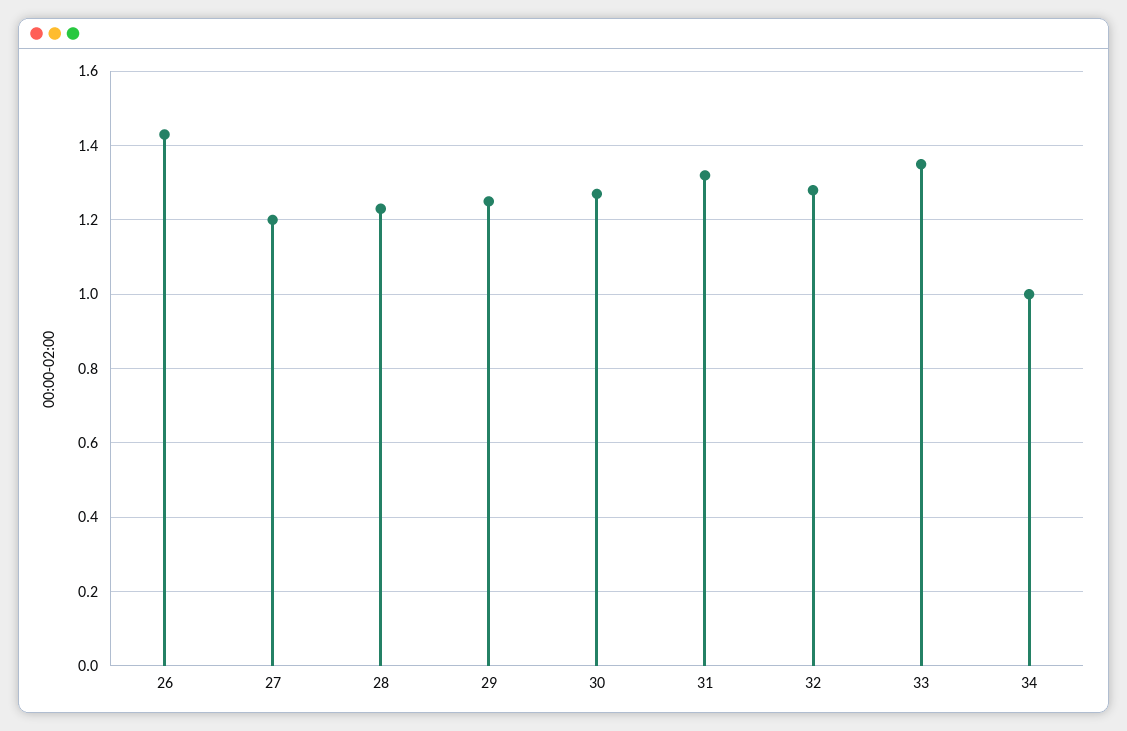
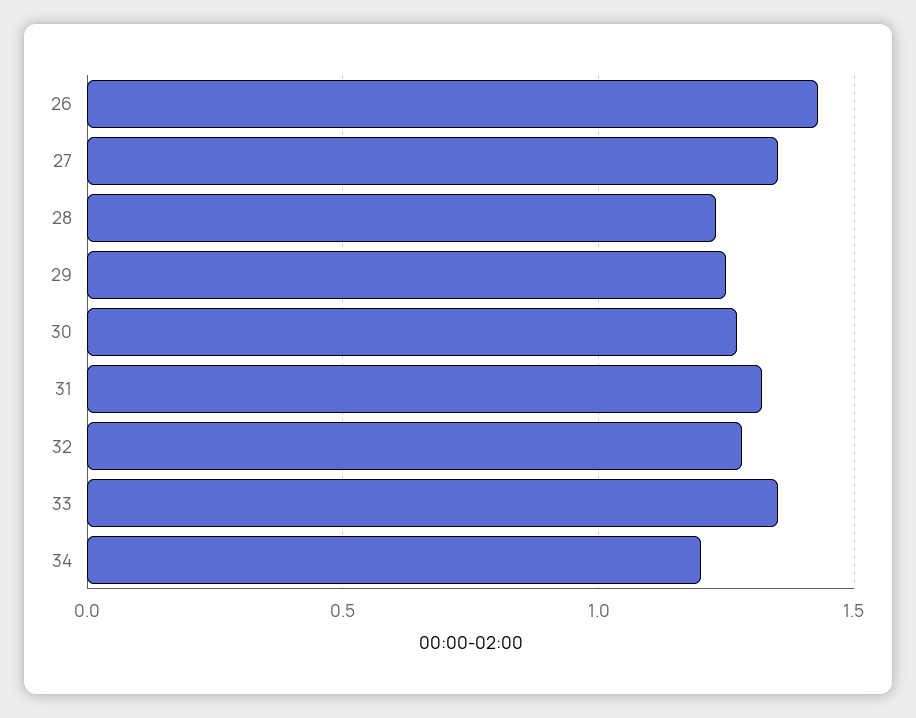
  {
    "26": 1.45,
-   "27": 1.2,
+   "27": 1.35,
    "28": 1.25,
    "29": 1.25,
    "30": 1.25,
    "31": 1.3,
    "32": 1.3,
    "33": 1.35,
-   "34": 1
+   "34": 1.2
  }

